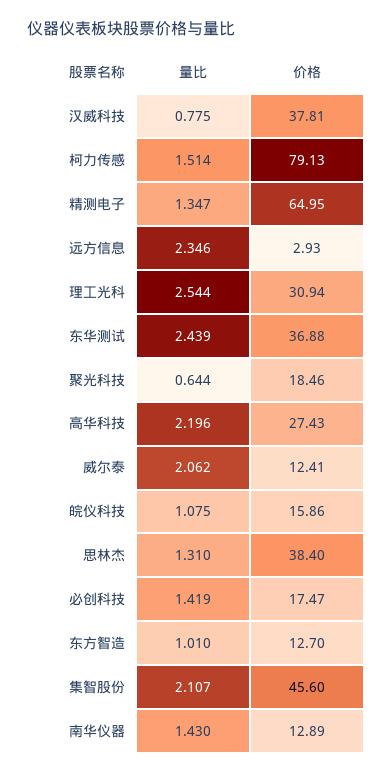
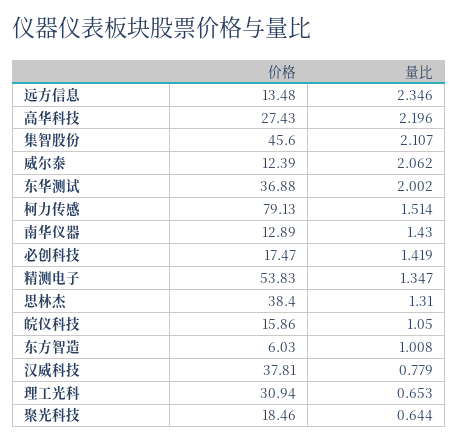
  {
    "量比": {
-     "汉威科技": 0.775,
+     "汉威科技": 0.779,
      "柯力传感": 1.514,
      "精测电子": 1.347,
      "远方信息": 2.346,
-     "理工光科": 2.544,
+     "理工光科": 0.653,
-     "东华测试": 2.439,
+     "东华测试": 2.002,
      "聚光科技": 0.644,
      "高华科技": 2.196,
      "威尔泰": 2.062,
-     "皖仪科技": 1.075,
+     "皖仪科技": 1.05,
      "思林杰": 1.31,
      "必创科技": 1.419,
-     "东方智造": 1.01,
+     "东方智造": 1.008,
      "集智股份": 2.107,
      "南华仪器": 1.43
    },
    "价格": {
      "汉威科技": 37.81,
      "柯力传感": 79.13,
-     "精测电子": 64.95,
+     "精测电子": 53.83,
-     "远方信息": 2.93,
+     "远方信息": 13.48,
      "理工光科": 30.94,
      "东华测试": 36.88,
      "聚光科技": 18.46,
      "高华科技": 27.43,
-     "威尔泰": 12.41,
+     "威尔泰": 12.39,
      "皖仪科技": 15.86,
      "思林杰": 38.4,
      "必创科技": 17.47,
-     "东方智造": 12.7,
+     "东方智造": 6.03,
      "集智股份": 45.6,
      "南华仪器": 12.89
    }
  }

